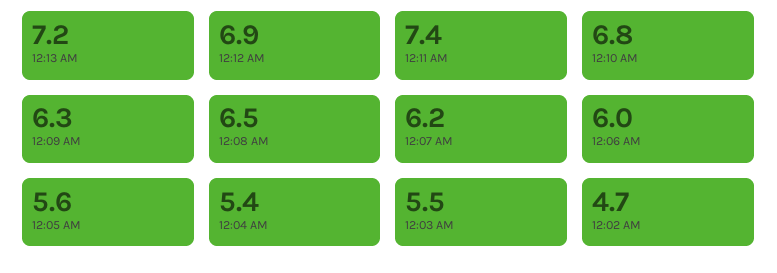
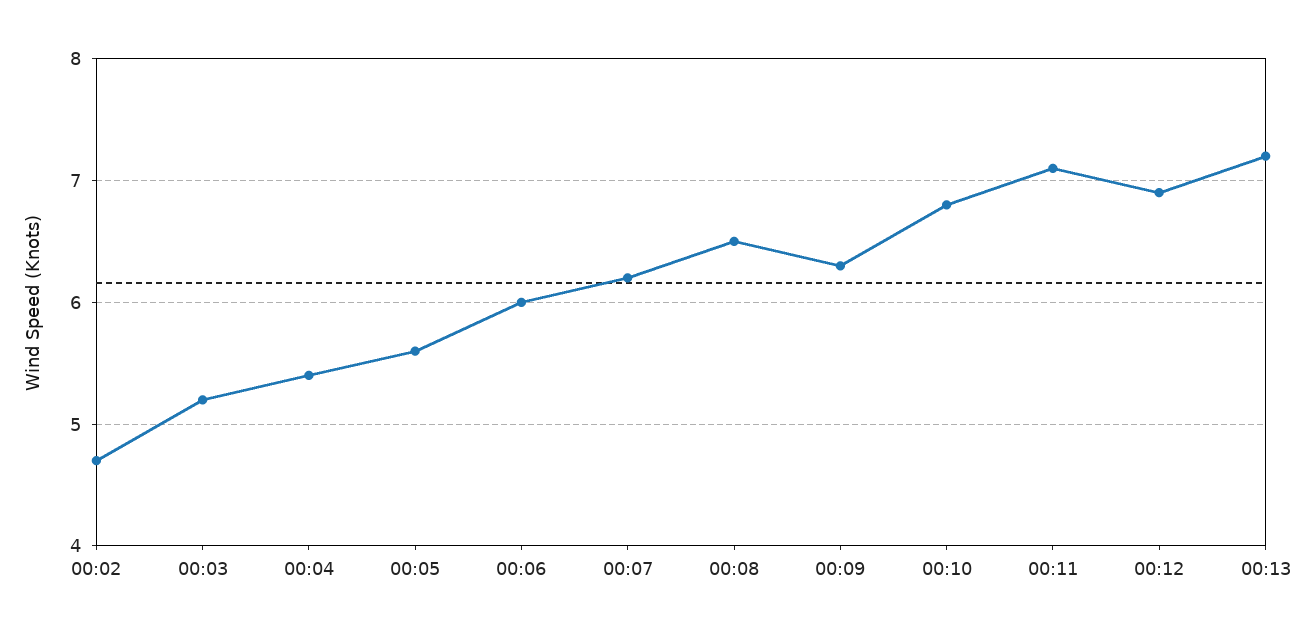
  {
    "12:13 AM": 7.2,
    "12:12 AM": 6.9,
-   "12:11 AM": 7.4,
+   "12:11 AM": 7.1,
    "12:10 AM": 6.8,
    "12:09 AM": 6.3,
    "12:08 AM": 6.5,
    "12:07 AM": 6.2,
    "12:06 AM": 6,
    "12:05 AM": 5.6,
    "12:04 AM": 5.4,
-   "12:03 AM": 5.5,
+   "12:03 AM": 5.2,
    "12:02 AM": 4.7
  }

